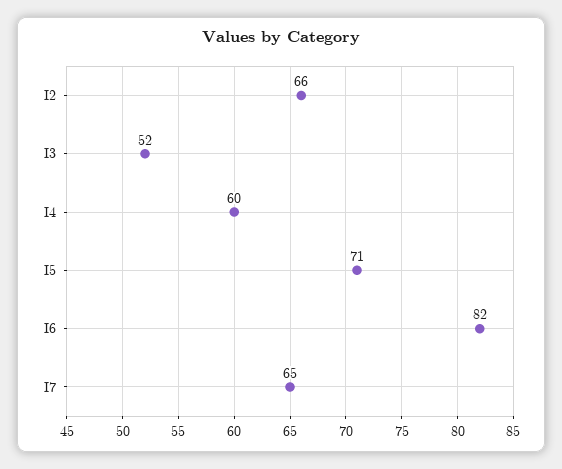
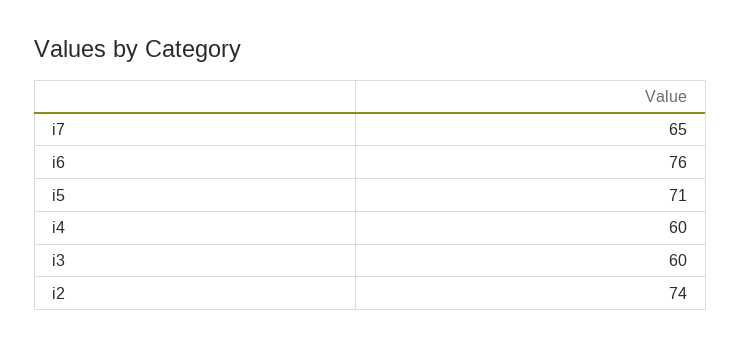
  {
-   "I2": 66,
+   "I2": 74,
-   "I3": 52,
+   "I3": 60,
    "I4": 60,
    "I5": 71,
-   "I6": 82,
+   "I6": 76,
    "I7": 65
  }

